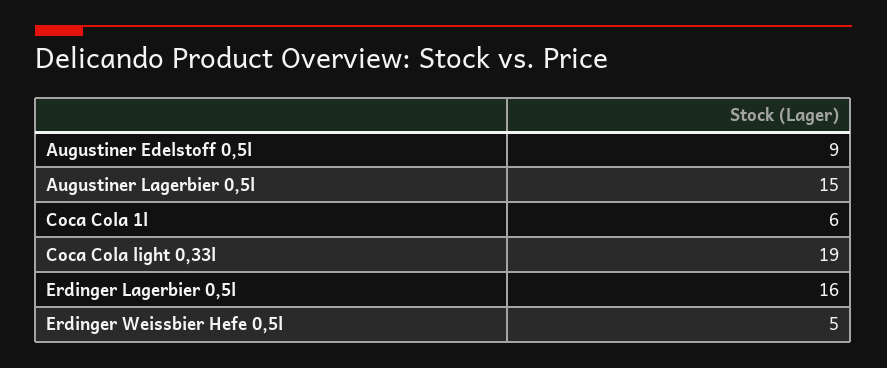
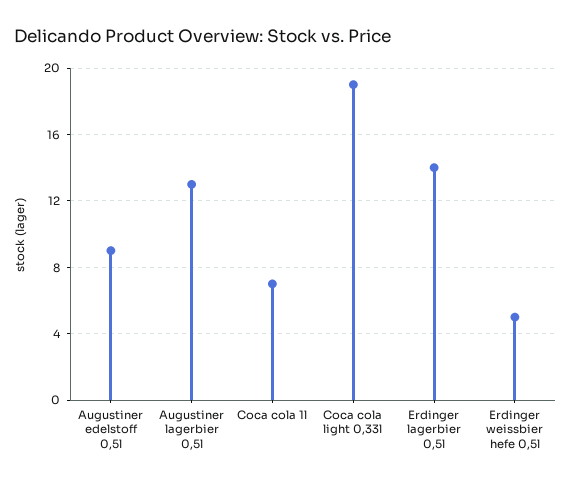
  {
    "Augustiner Edelstoff 0,5l": 9,
-   "Augustiner Lagerbier 0,5l": 15,
+   "Augustiner Lagerbier 0,5l": 13,
-   "Coca Cola 1l": 6,
+   "Coca Cola 1l": 7,
    "Coca Cola light 0,33l": 19,
-   "Erdinger Lagerbier 0,5l": 16,
+   "Erdinger Lagerbier 0,5l": 14,
    "Erdinger Weissbier Hefe 0,5l": 5
  }

